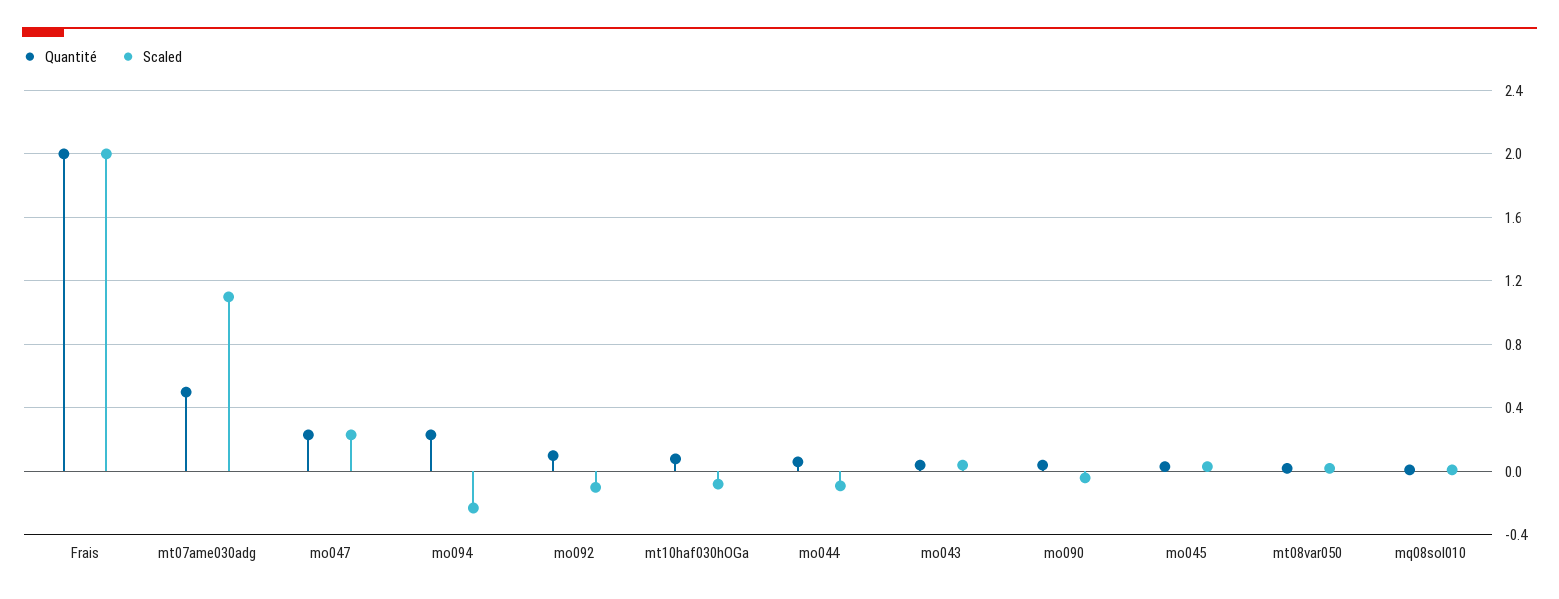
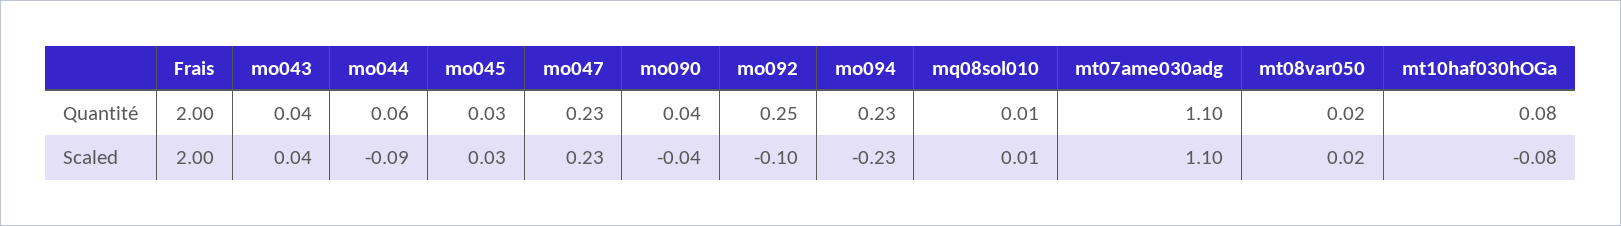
  {
    "Quantité": {
      "Frais": 2,
-     "mt07ame030adg": 0.5,
+     "mt07ame030adg": 1.1,
      "mo047": 0.23,
      "mo094": 0.23,
-     "mo092": 0.1,
+     "mo092": 0.25,
      "mt10haf030hOGa": 0.08,
      "mo044": 0.06,
      "mo043": 0.04,
      "mo090": 0.04,
      "mo045": 0.03,
      "mt08var050": 0.02,
      "mq08sol010": 0.01
    },
    "Scaled": {
      "Frais": 2,
      "mt07ame030adg": 1.1,
      "mo047": 0.23,
      "mo094": -0.23,
      "mo092": -0.1,
      "mt10haf030hOGa": -0.08,
      "mo044": -0.09,
      "mo043": 0.04,
      "mo090": -0.04,
      "mo045": 0.03,
      "mt08var050": 0.02,
      "mq08sol010": 0.01
    }
  }

